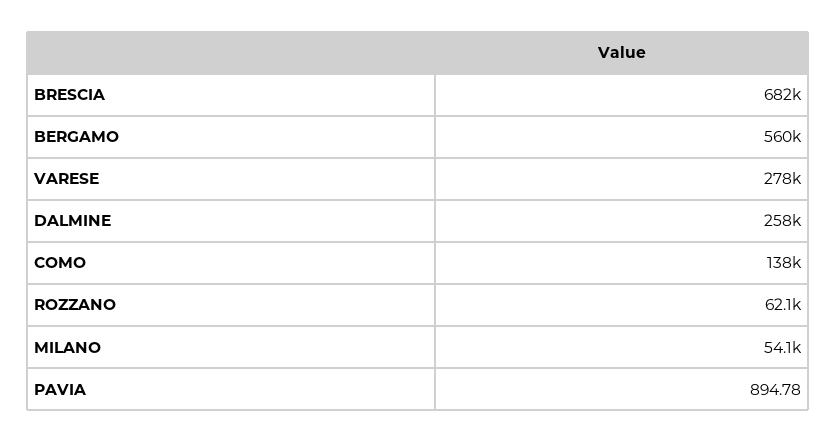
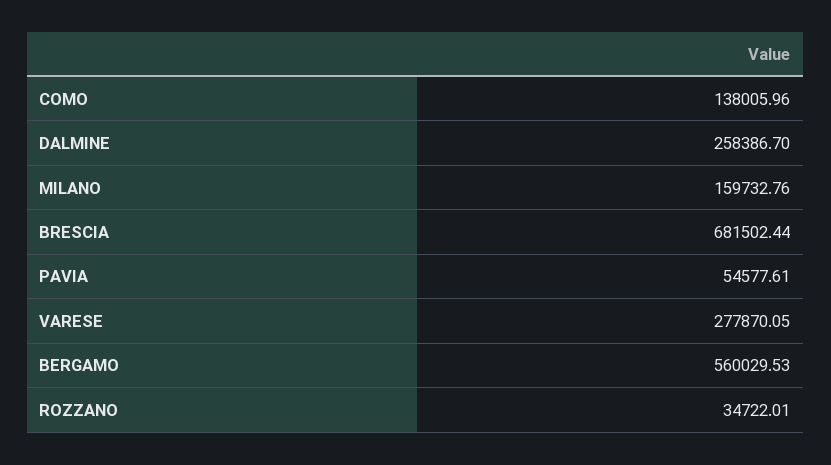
  {
    "BRESCIA": 681502.44,
    "BERGAMO": 560029.53,
    "VARESE": 277870.05,
    "DALMINE": 258386.7,
    "COMO": 138005.96,
-   "ROZZANO": 62100,
+   "ROZZANO": 34722.01,
-   "MILANO": 54100,
+   "MILANO": 159732.76,
-   "PAVIA": 894.78
+   "PAVIA": 54577.61
  }

